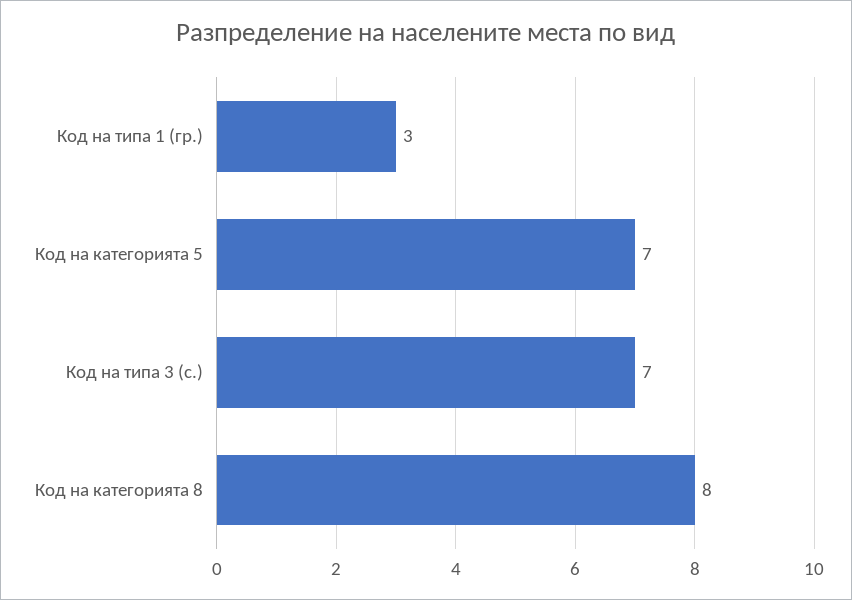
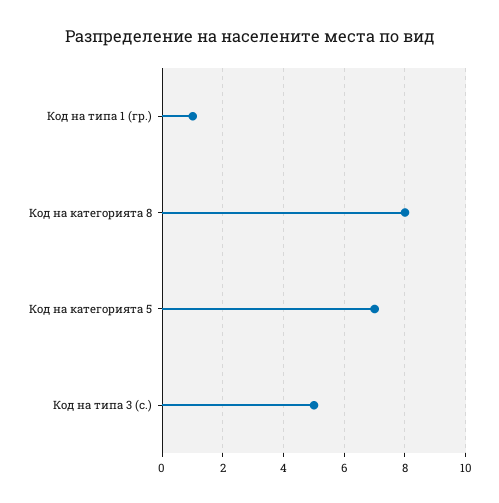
  {
-   "Код на типа 1 (гр.)": 3,
+   "Код на типа 1 (гр.)": 1,
    "Код на категорията 5": 7,
-   "Код на типа 3 (с.)": 7,
+   "Код на типа 3 (с.)": 5,
    "Код на категорията 8": 8
  }

